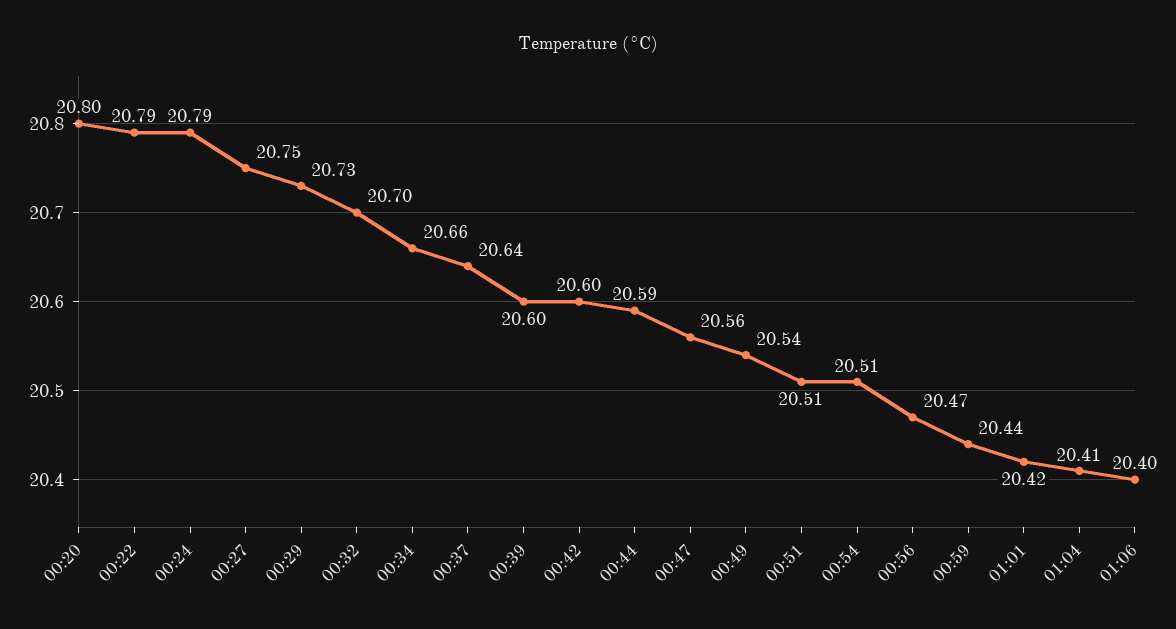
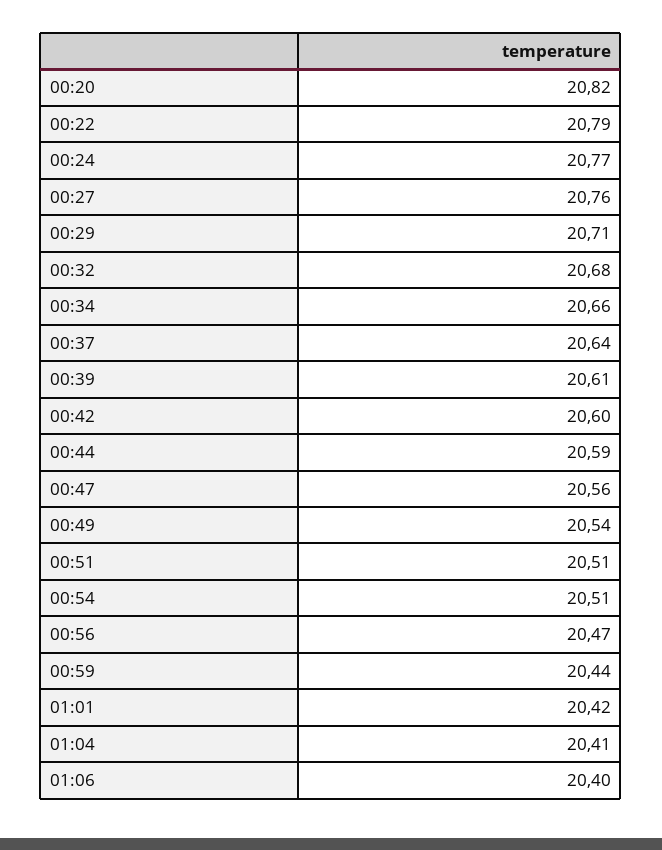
  {
-   "00:20": 20.8,
+   "00:20": 20.82,
    "00:22": 20.79,
-   "00:24": 20.79,
+   "00:24": 20.77,
-   "00:27": 20.75,
+   "00:27": 20.76,
-   "00:29": 20.73,
+   "00:29": 20.71,
-   "00:32": 20.7,
+   "00:32": 20.68,
    "00:34": 20.66,
    "00:37": 20.64,
-   "00:39": 20.6,
+   "00:39": 20.61,
    "00:42": 20.6,
    "00:44": 20.59,
    "00:47": 20.56,
    "00:49": 20.54,
    "00:51": 20.51,
    "00:54": 20.51,
    "00:56": 20.47,
    "00:59": 20.44,
    "01:01": 20.42,
    "01:04": 20.41,
    "01:06": 20.4
  }

